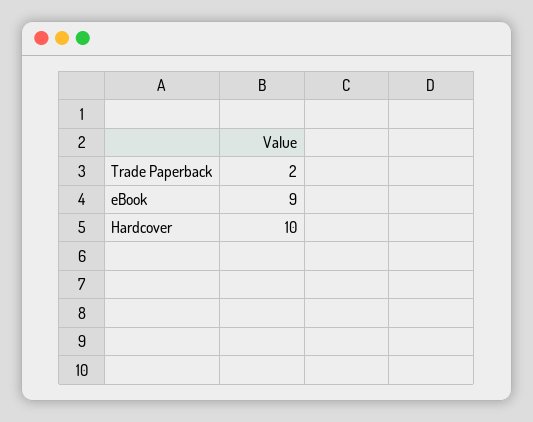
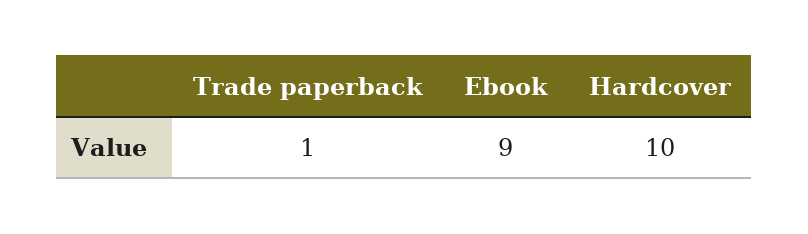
  {
-   "Trade Paperback": 2,
+   "Trade Paperback": 1,
    "eBook": 9,
    "Hardcover": 10
  }

